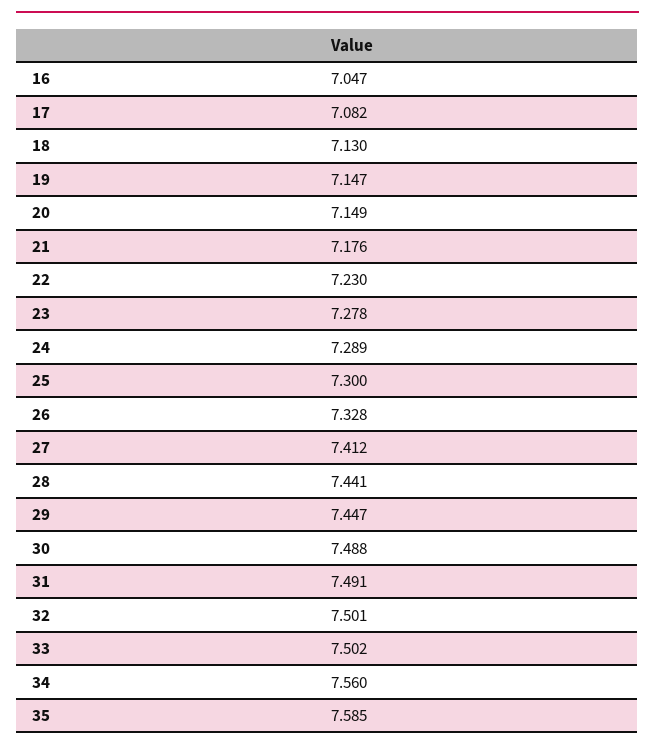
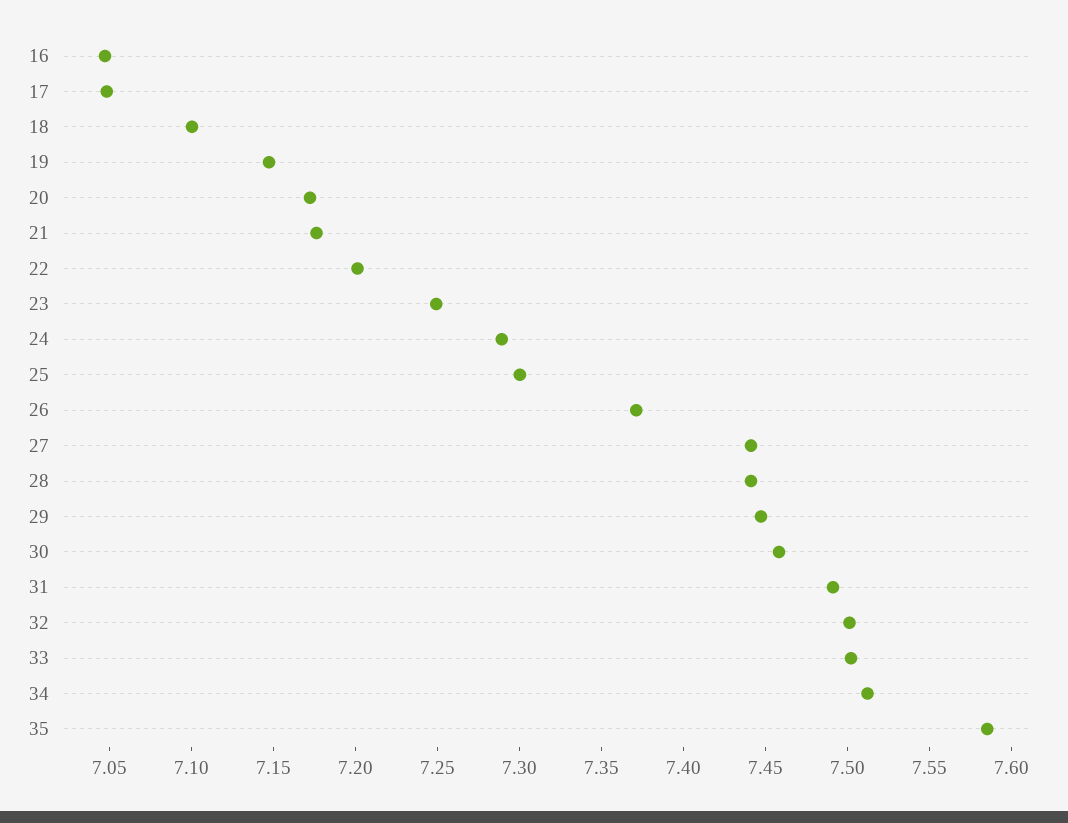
  {
    "16": 7.047,
-   "17": 7.082,
+   "17": 7.05,
-   "18": 7.13,
+   "18": 7.1,
    "19": 7.147,
-   "20": 7.149,
+   "20": 7.17,
    "21": 7.176,
-   "22": 7.23,
+   "22": 7.2,
-   "23": 7.278,
+   "23": 7.25,
    "24": 7.289,
    "25": 7.3,
-   "26": 7.328,
+   "26": 7.37,
-   "27": 7.412,
+   "27": 7.44,
    "28": 7.441,
    "29": 7.447,
-   "30": 7.488,
+   "30": 7.46,
    "31": 7.491,
    "32": 7.501,
    "33": 7.502,
-   "34": 7.56,
+   "34": 7.51,
    "35": 7.585
  }

